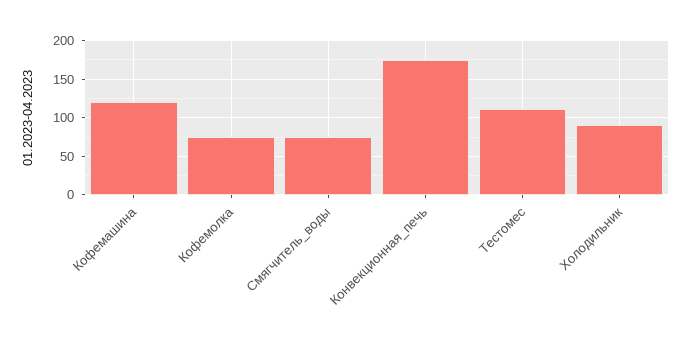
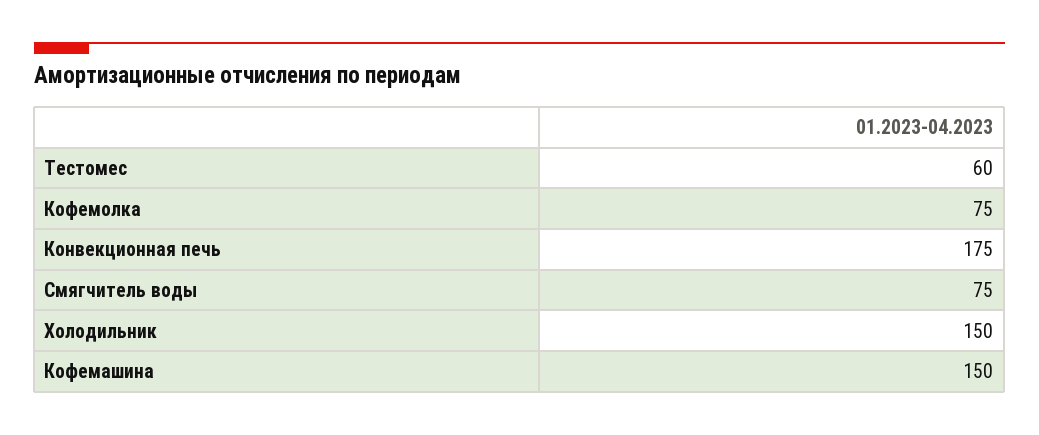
  {
-   "Кофемашина": 120,
+   "Кофемашина": 150,
    "Кофемолка": 75,
    "Смягчитель_воды": 75,
    "Конвекционная_печь": 175,
-   "Тестомес": 110,
+   "Тестомес": 60,
-   "Холодильник": 90
+   "Холодильник": 150
  }

